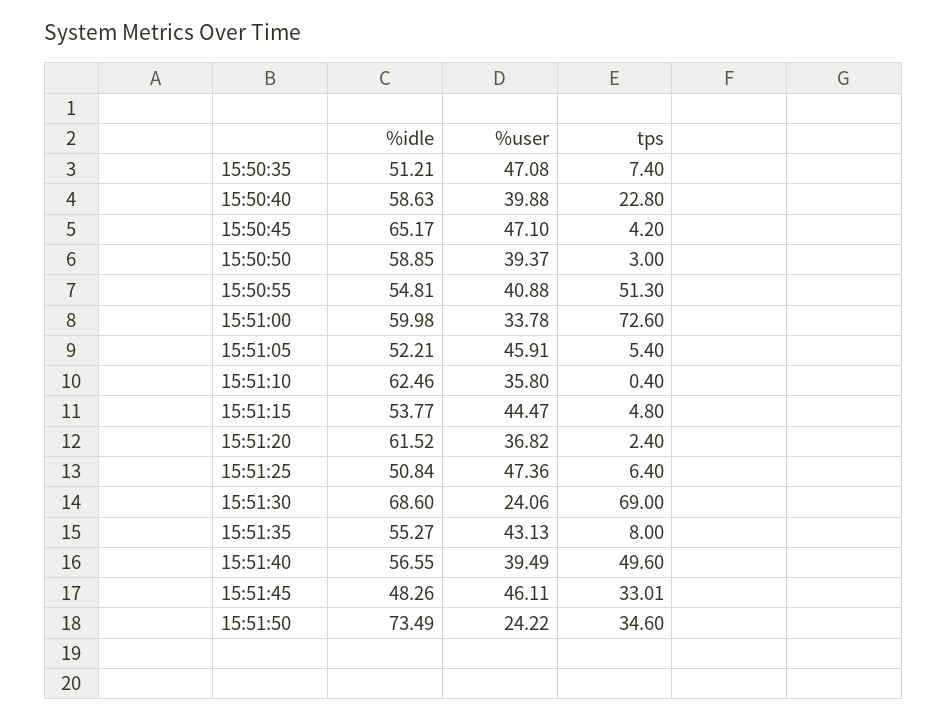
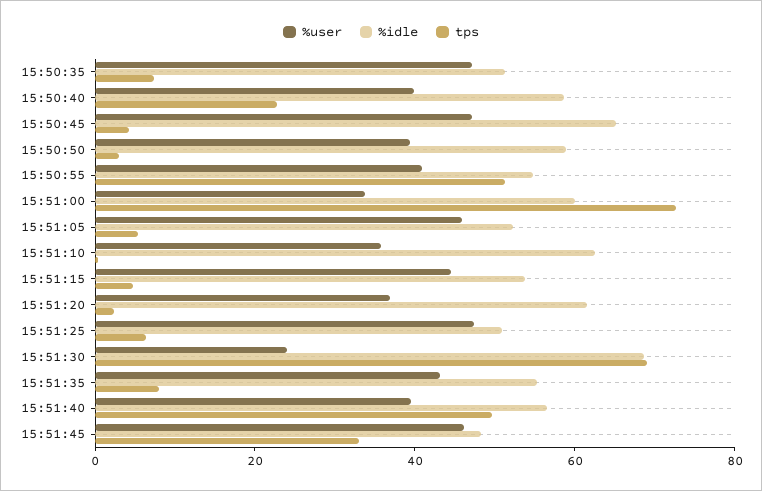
  {
    "%idle": {
      "15:50:35": 51.21,
      "15:50:40": 58.63,
      "15:50:45": 65.17,
      "15:50:50": 58.85,
      "15:50:55": 54.81,
      "15:51:00": 59.98,
      "15:51:05": 52.21,
      "15:51:10": 62.46,
      "15:51:15": 53.77,
      "15:51:20": 61.52,
      "15:51:25": 50.84,
      "15:51:30": 68.6,
      "15:51:35": 55.27,
      "15:51:40": 56.55,
-     "15:51:45": 48.26,
+     "15:51:45": 48.26
-     "15:51:50": 73.49
    },
    "%user": {
      "15:50:35": 47.08,
      "15:50:40": 39.88,
      "15:50:45": 47.1,
      "15:50:50": 39.37,
      "15:50:55": 40.88,
      "15:51:00": 33.78,
      "15:51:05": 45.91,
      "15:51:10": 35.8,
      "15:51:15": 44.47,
      "15:51:20": 36.82,
      "15:51:25": 47.36,
      "15:51:30": 24.06,
      "15:51:35": 43.13,
      "15:51:40": 39.49,
-     "15:51:45": 46.11,
+     "15:51:45": 46.11
-     "15:51:50": 24.22
    },
    "tps": {
      "15:50:35": 7.4,
      "15:50:40": 22.8,
      "15:50:45": 4.2,
      "15:50:50": 3,
      "15:50:55": 51.3,
      "15:51:00": 72.6,
      "15:51:05": 5.4,
      "15:51:10": 0.4,
      "15:51:15": 4.8,
      "15:51:20": 2.4,
      "15:51:25": 6.4,
      "15:51:30": 69,
      "15:51:35": 8,
      "15:51:40": 49.6,
-     "15:51:45": 33.01,
+     "15:51:45": 33.01
-     "15:51:50": 34.6
    }
  }

